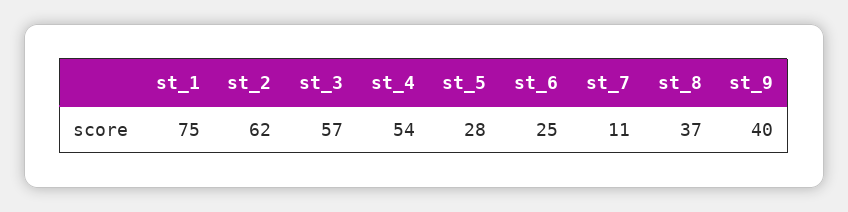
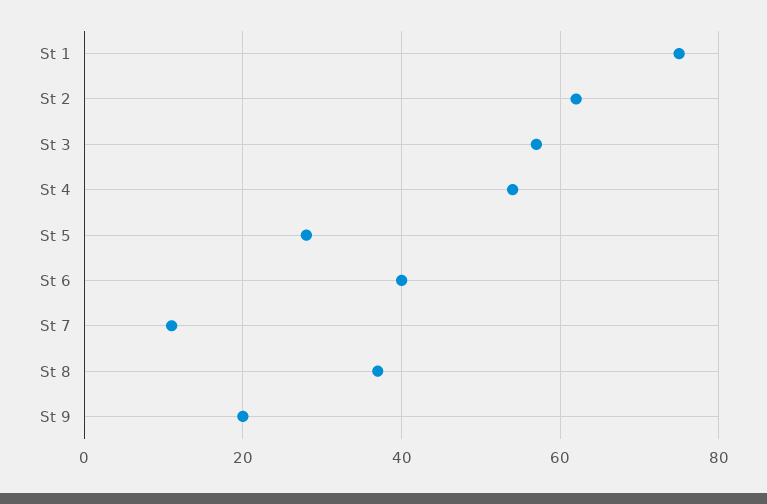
  {
    "st_1": 75,
    "st_2": 62,
    "st_3": 57,
    "st_4": 54,
    "st_5": 28,
-   "st_6": 25,
+   "st_6": 40,
    "st_7": 11,
    "st_8": 37,
-   "st_9": 40
+   "st_9": 20
  }

